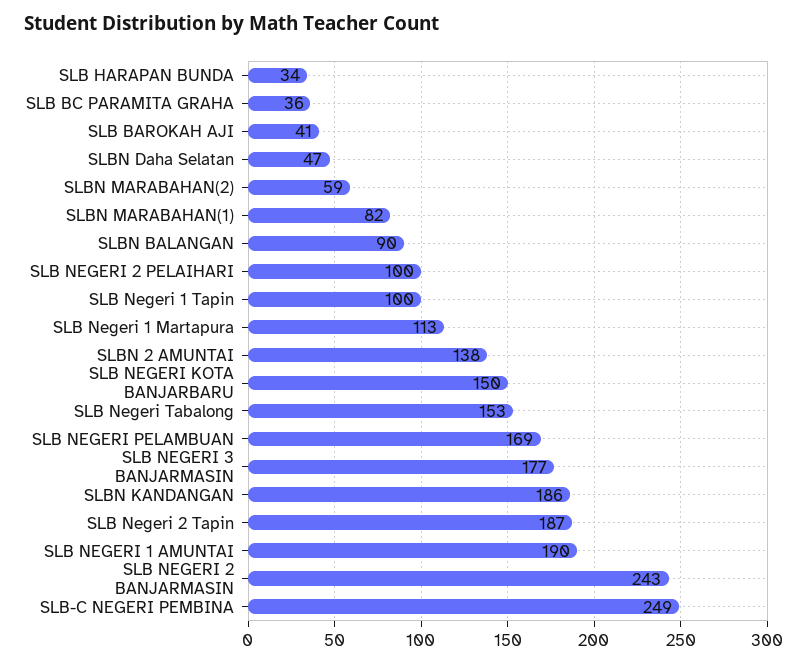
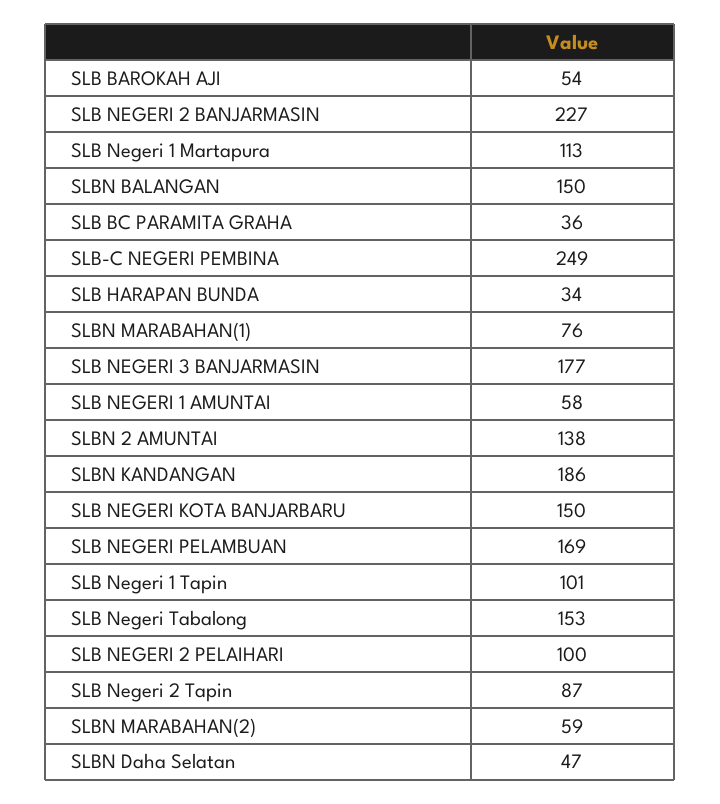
  {
    "SLB HARAPAN BUNDA": 34,
    "SLB BC PARAMITA GRAHA": 36,
-   "SLB BAROKAH AJI": 41,
+   "SLB BAROKAH AJI": 54,
    "SLBN Daha Selatan": 47,
    "SLBN MARABAHAN(2)": 59,
-   "SLBN MARABAHAN(1)": 82,
+   "SLBN MARABAHAN(1)": 76,
-   "SLBN BALANGAN": 90,
+   "SLBN BALANGAN": 150,
    "SLB NEGERI 2 PELAIHARI": 100,
-   "SLB Negeri 1 Tapin": 100,
+   "SLB Negeri 1 Tapin": 101,
    "SLB Negeri 1 Martapura": 113,
    "SLBN 2 AMUNTAI": 138,
    "SLB NEGERI KOTA BANJARBARU": 150,
    "SLB Negeri Tabalong": 153,
    "SLB NEGERI PELAMBUAN": 169,
    "SLB NEGERI 3 BANJARMASIN": 177,
    "SLBN KANDANGAN": 186,
-   "SLB Negeri 2 Tapin": 187,
+   "SLB Negeri 2 Tapin": 87,
-   "SLB NEGERI 1 AMUNTAI": 190,
+   "SLB NEGERI 1 AMUNTAI": 58,
-   "SLB NEGERI 2 BANJARMASIN": 243,
+   "SLB NEGERI 2 BANJARMASIN": 227,
    "SLB-C NEGERI PEMBINA": 249
  }

